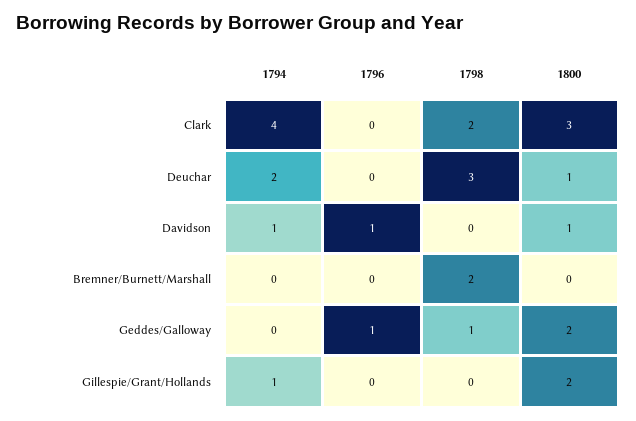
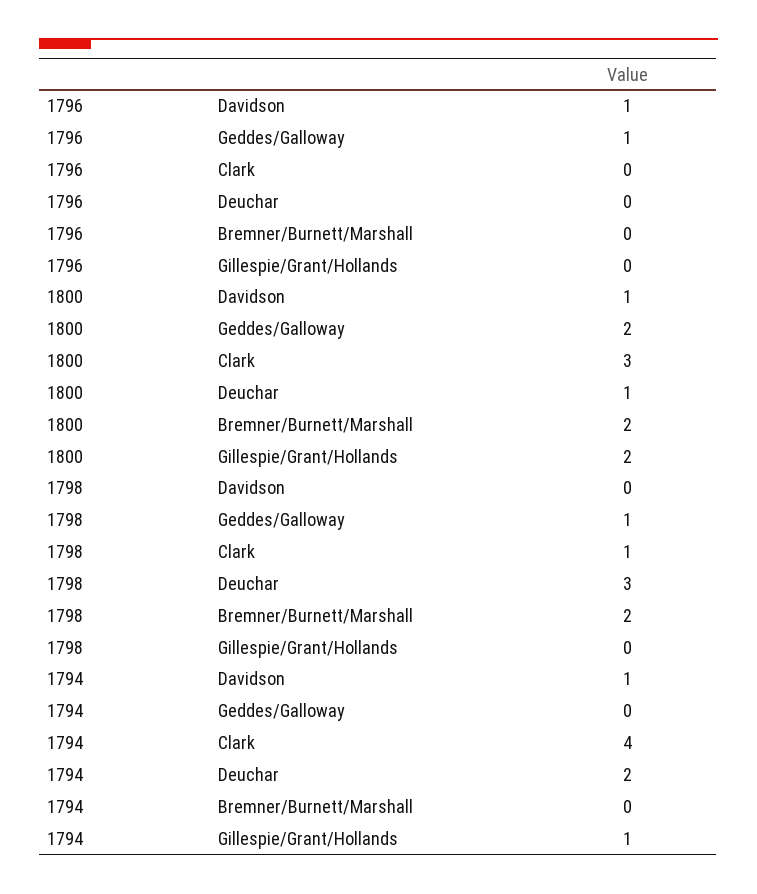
  {
    "1794": {
      "Clark": 4,
      "Deuchar": 2,
      "Davidson": 1,
      "Bremner/Burnett/Marshall": 0,
      "Geddes/Galloway": 0,
      "Gillespie/Grant/Hollands": 1
    },
    "1796": {
      "Clark": 0,
      "Deuchar": 0,
      "Davidson": 1,
      "Bremner/Burnett/Marshall": 0,
      "Geddes/Galloway": 1,
      "Gillespie/Grant/Hollands": 0
    },
    "1798": {
-     "Clark": 2,
+     "Clark": 1,
      "Deuchar": 3,
      "Davidson": 0,
      "Bremner/Burnett/Marshall": 2,
      "Geddes/Galloway": 1,
      "Gillespie/Grant/Hollands": 0
    },
    "1800": {
      "Clark": 3,
      "Deuchar": 1,
      "Davidson": 1,
-     "Bremner/Burnett/Marshall": 0,
+     "Bremner/Burnett/Marshall": 2,
      "Geddes/Galloway": 2,
      "Gillespie/Grant/Hollands": 2
    }
  }

